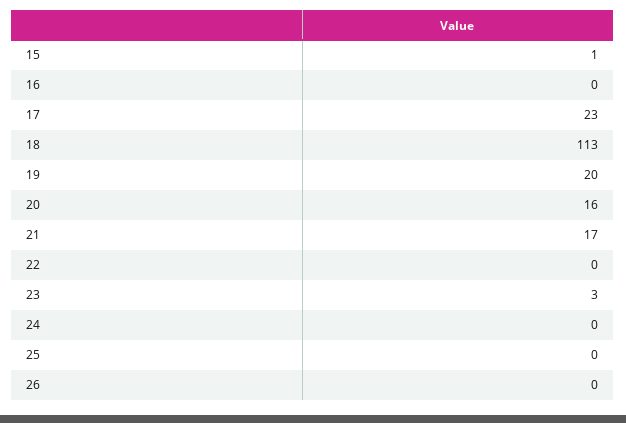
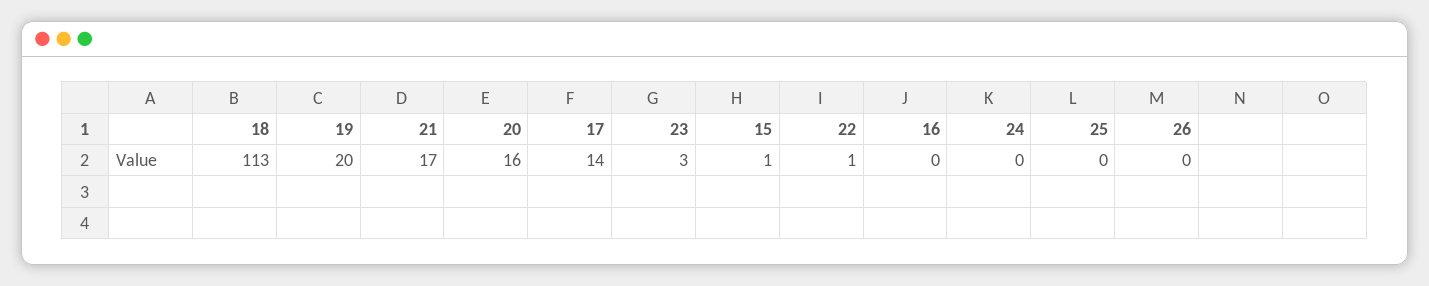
  {
    "15": 1,
    "16": 0,
-   "17": 23,
+   "17": 14,
    "18": 113,
    "19": 20,
    "20": 16,
    "21": 17,
-   "22": 0,
+   "22": 1,
    "23": 3,
    "24": 0,
    "25": 0,
    "26": 0
  }

